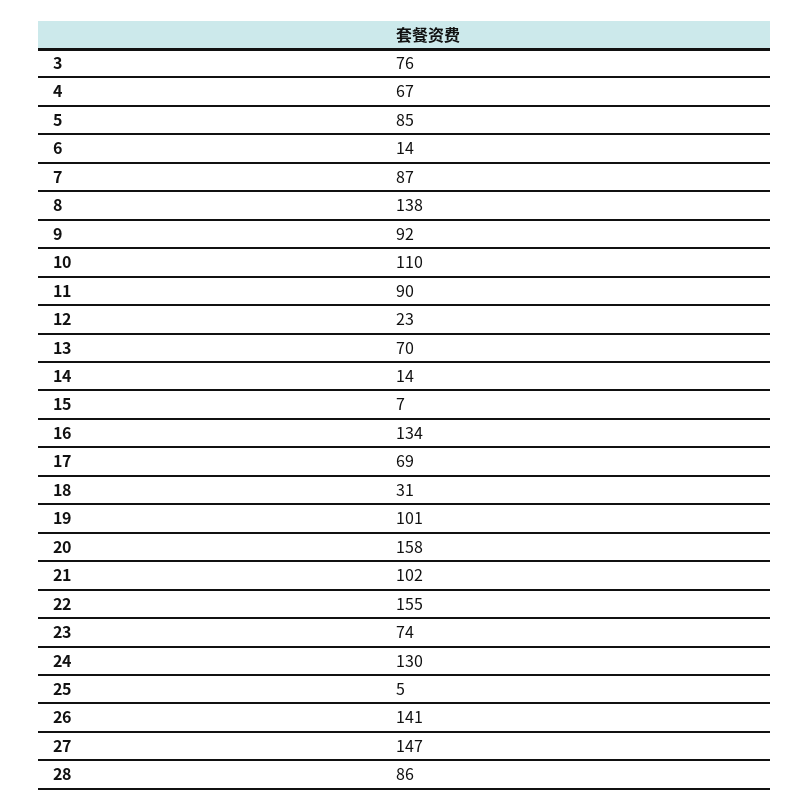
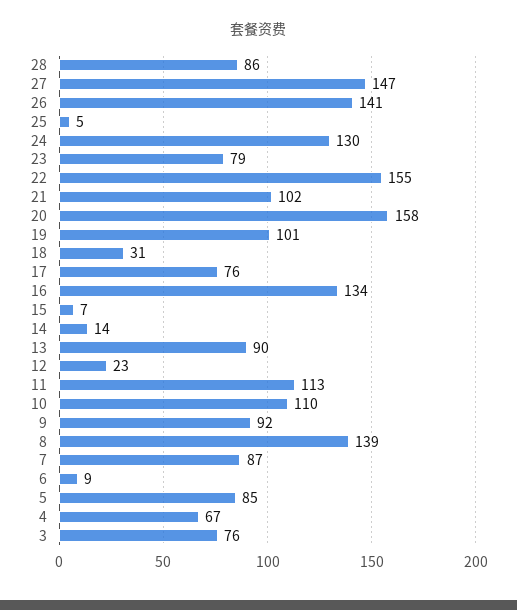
  {
    "3": 76,
    "4": 67,
    "5": 85,
-   "6": 14,
+   "6": 9,
    "7": 87,
-   "8": 138,
+   "8": 139,
    "9": 92,
    "10": 110,
-   "11": 90,
+   "11": 113,
    "12": 23,
-   "13": 70,
+   "13": 90,
    "14": 14,
    "15": 7,
    "16": 134,
-   "17": 69,
+   "17": 76,
    "18": 31,
    "19": 101,
    "20": 158,
    "21": 102,
    "22": 155,
-   "23": 74,
+   "23": 79,
    "24": 130,
    "25": 5,
    "26": 141,
    "27": 147,
    "28": 86
  }

